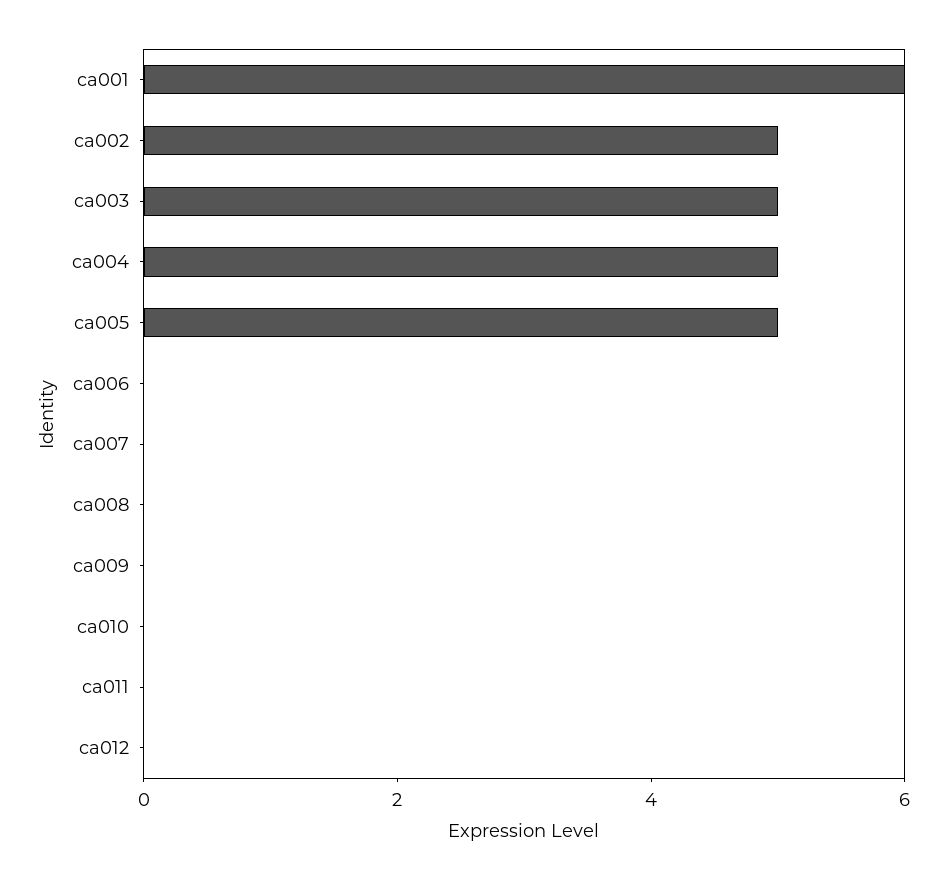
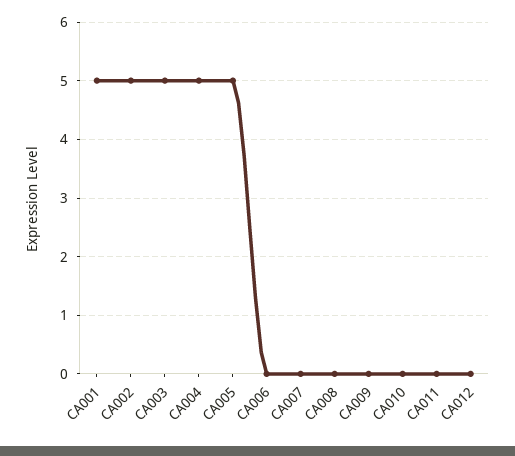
  {
-   "ca001": 6,
+   "ca001": 5,
    "ca002": 5,
    "ca003": 5,
    "ca004": 5,
    "ca005": 5,
    "ca006": 0,
    "ca007": 0,
    "ca008": 0,
    "ca009": 0,
    "ca010": 0,
    "ca011": 0,
    "ca012": 0
  }

